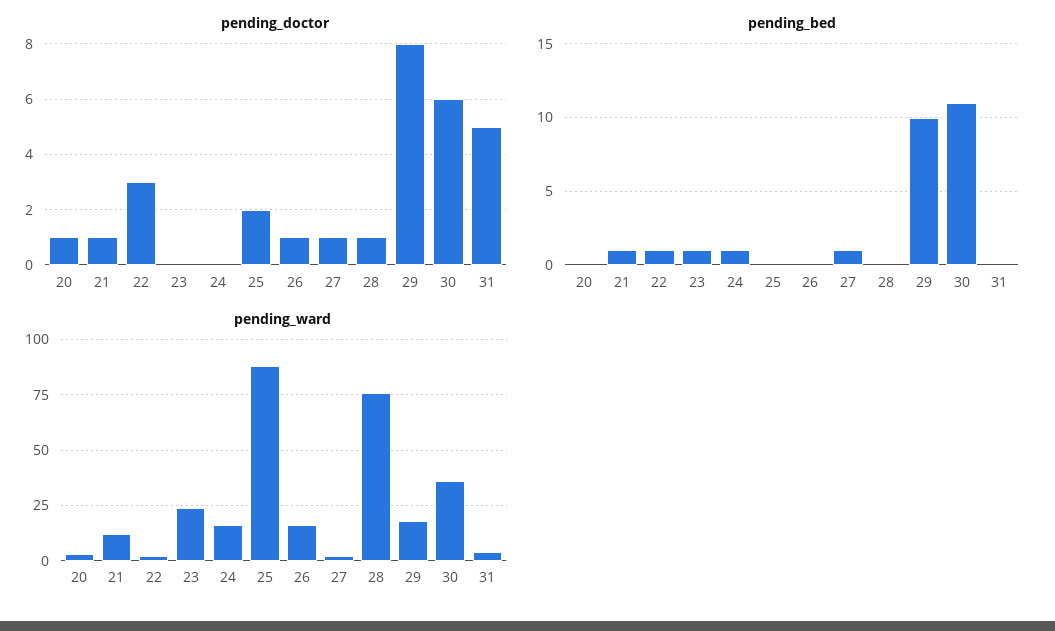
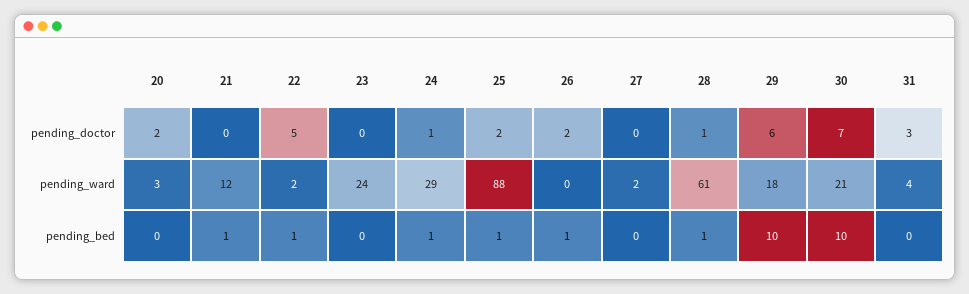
  {
    "pending_doctor": {
-     "20": 1,
+     "20": 2,
-     "21": 1,
+     "21": 0,
-     "22": 3,
+     "22": 5,
      "23": 0,
-     "24": 0,
+     "24": 1,
      "25": 2,
-     "26": 1,
+     "26": 2,
-     "27": 1,
+     "27": 0,
      "28": 1,
-     "29": 8,
+     "29": 6,
-     "30": 6,
+     "30": 7,
-     "31": 5
+     "31": 3
    },
    "pending_bed": {
      "20": 0,
      "21": 1,
      "22": 1,
-     "23": 1,
+     "23": 0,
      "24": 1,
-     "25": 0,
+     "25": 1,
-     "26": 0,
+     "26": 1,
-     "27": 1,
+     "27": 0,
-     "28": 0,
+     "28": 1,
      "29": 10,
-     "30": 11,
+     "30": 10,
      "31": 0
    },
    "pending_ward": {
      "20": 3,
      "21": 12,
      "22": 2,
      "23": 24,
-     "24": 15,
+     "24": 29,
      "25": 88,
-     "26": 15,
+     "26": 0,
      "27": 2,
-     "28": 75,
+     "28": 61,
      "29": 18,
-     "30": 35,
+     "30": 21,
      "31": 4
    }
  }

